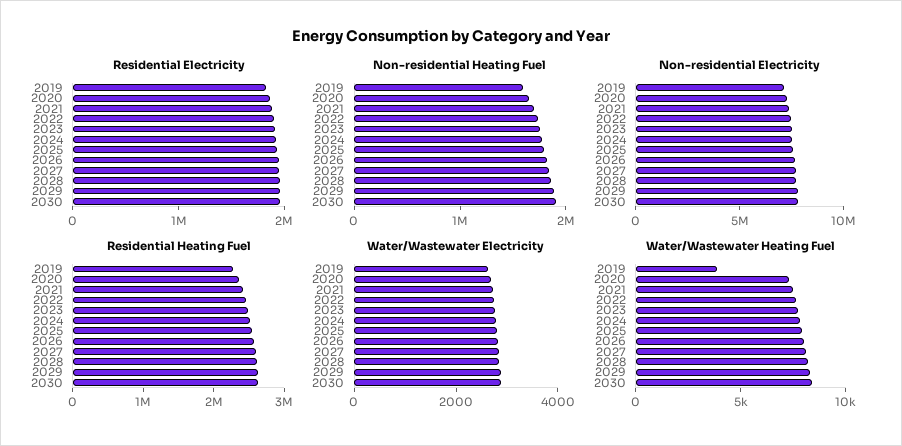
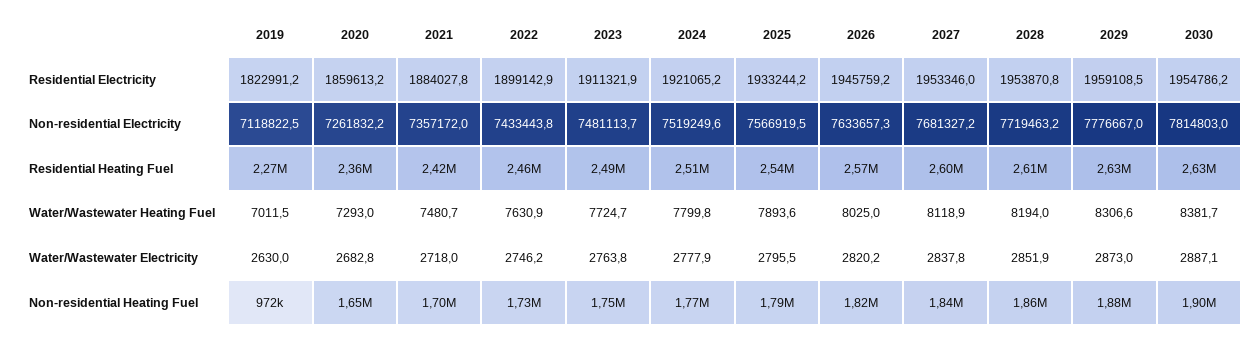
  {
    "Residential Electricity": {
      "2019": 1822991.2,
      "2020": 1859613.2,
      "2021": 1884027.8,
      "2022": 1899142.9,
      "2023": 1911321.9,
      "2024": 1921065.2,
      "2025": 1933244.2,
      "2026": 1945759.2,
      "2027": 1953346,
      "2028": 1953870.8,
      "2029": 1959108.5,
      "2030": 1954786.2
    },
    "Non-residential Heating Fuel": {
-     "2019": 1600000,
+     "2019": 972000,
      "2020": 1650000,
      "2021": 1700000,
      "2022": 1730000,
      "2023": 1750000,
      "2024": 1770000,
      "2025": 1790000,
      "2026": 1820000,
      "2027": 1840000,
      "2028": 1860000,
      "2029": 1880000,
      "2030": 1900000
    },
    "Non-residential Electricity": {
      "2019": 7118822.5,
      "2020": 7261832.2,
      "2021": 7357172,
      "2022": 7433443.8,
      "2023": 7481113.7,
      "2024": 7519249.6,
      "2025": 7566919.5,
      "2026": 7633657.3,
      "2027": 7681327.2,
      "2028": 7719463.2,
      "2029": 7776667,
      "2030": 7814803
    },
    "Residential Heating Fuel": {
      "2019": 2270000,
      "2020": 2360000,
      "2021": 2420000,
      "2022": 2460000,
      "2023": 2490000,
      "2024": 2510000,
      "2025": 2540000,
      "2026": 2570000,
      "2027": 2600000,
      "2028": 2610000,
      "2029": 2630000,
      "2030": 2630000
    },
    "Water/Wastewater Electricity": {
      "2019": 2630,
      "2020": 2682.8,
      "2021": 2718,
      "2022": 2746.2,
      "2023": 2763.8,
      "2024": 2777.9,
      "2025": 2795.5,
      "2026": 2820.2,
      "2027": 2837.8,
      "2028": 2851.9,
      "2029": 2873,
      "2030": 2887.1
    },
    "Water/Wastewater Heating Fuel": {
-     "2019": 4000,
+     "2019": 7011.5,
      "2020": 7293,
      "2021": 7480.7,
      "2022": 7630.9,
      "2023": 7724.7,
      "2024": 7799.8,
      "2025": 7893.6,
      "2026": 8025,
      "2027": 8118.9,
      "2028": 8194,
      "2029": 8306.6,
      "2030": 8381.7
    }
  }

